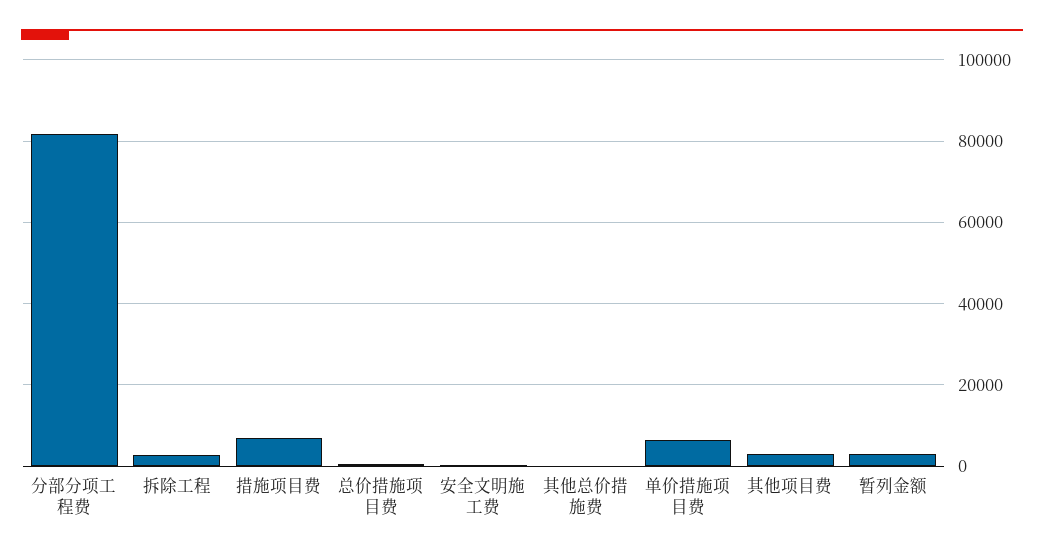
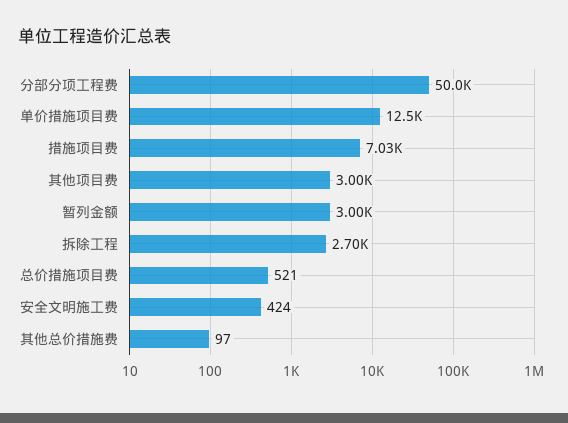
  {
-   "分部分项工程费": 82000,
+   "分部分项工程费": 50000,
    "拆除工程": 2700,
    "措施项目费": 7030,
    "总价措施项目费": 521,
    "安全文明施工费": 424,
    "其他总价措施费": 97,
-   "单价措施项目费": 6000,
+   "单价措施项目费": 12500,
    "其他项目费": 3000,
    "暂列金额": 3000
  }

